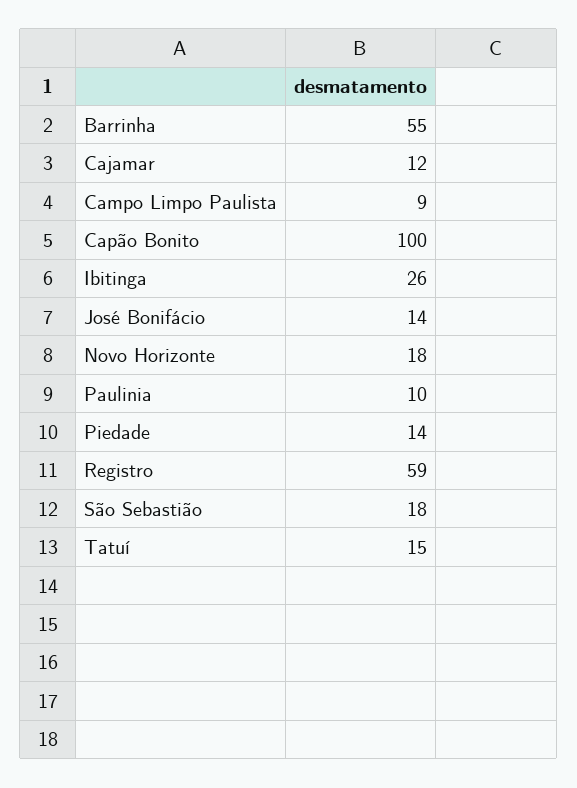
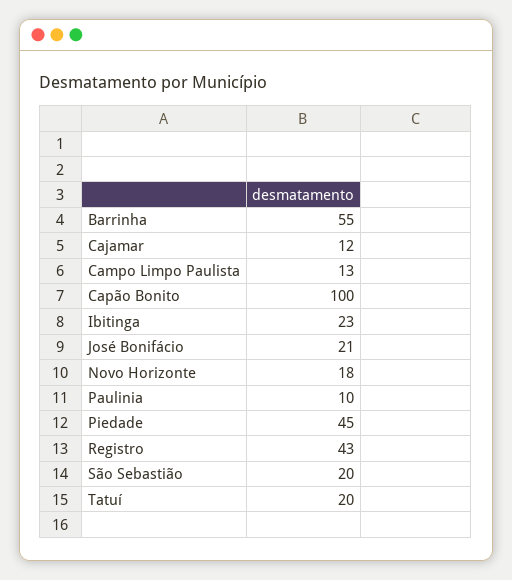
  {
    "Barrinha": 55,
    "Cajamar": 12,
-   "Campo Limpo Paulista": 9,
+   "Campo Limpo Paulista": 13,
    "Capão Bonito": 100,
-   "Ibitinga": 26,
+   "Ibitinga": 23,
-   "José Bonifácio": 14,
+   "José Bonifácio": 21,
    "Novo Horizonte": 18,
    "Paulinia": 10,
-   "Piedade": 14,
+   "Piedade": 45,
-   "Registro": 59,
+   "Registro": 43,
-   "São Sebastião": 18,
+   "São Sebastião": 20,
-   "Tatuí": 15
+   "Tatuí": 20
  }

